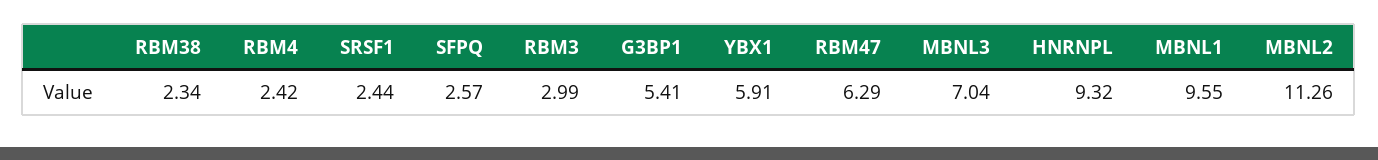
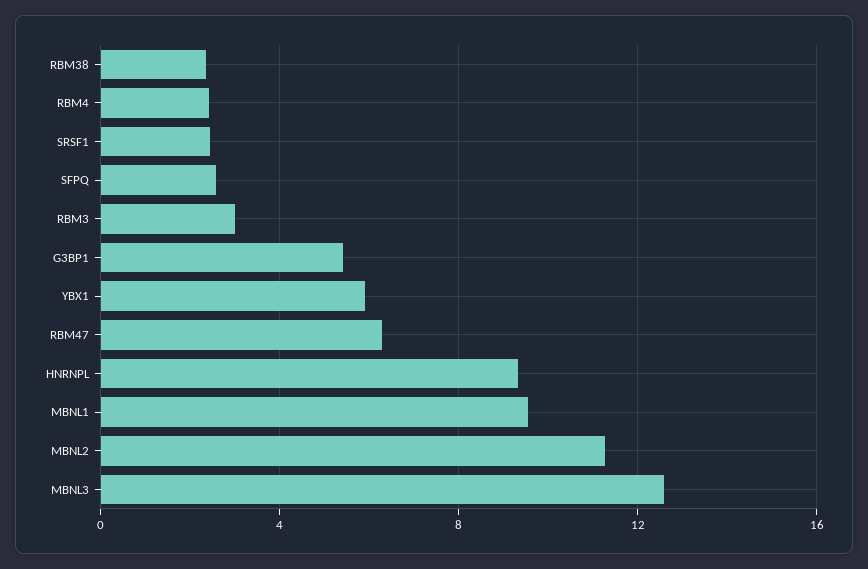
  {
    "RBM38": 2.34,
    "RBM4": 2.42,
    "SRSF1": 2.44,
    "SFPQ": 2.57,
    "RBM3": 2.99,
    "G3BP1": 5.41,
    "YBX1": 5.91,
    "RBM47": 6.29,
-   "MBNL3": 7.04,
+   "MBNL3": 12.5,
    "HNRNPL": 9.32,
    "MBNL1": 9.55,
    "MBNL2": 11.26
  }

